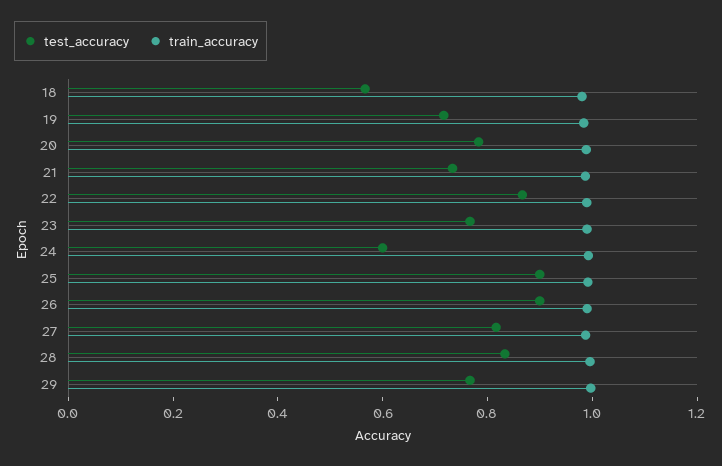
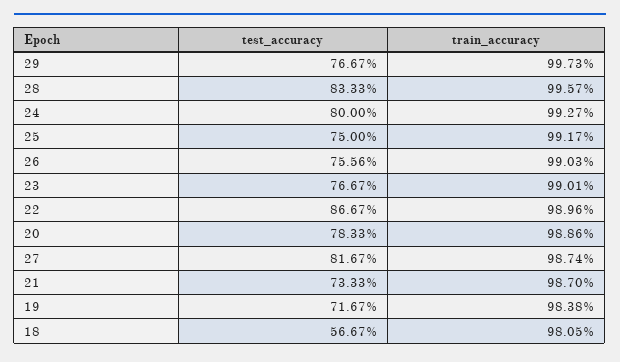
  {
    "test_accuracy": {
      "18": 0.5667,
      "19": 0.7167,
      "20": 0.7833,
      "21": 0.7333,
      "22": 0.8667,
      "23": 0.7667,
-     "24": 0.6,
+     "24": 0.8,
-     "25": 0.9,
+     "25": 0.75,
-     "26": 0.9,
+     "26": 0.7556,
      "27": 0.8167,
      "28": 0.8333,
      "29": 0.7667
    },
    "train_accuracy": {
      "18": 0.9805,
      "19": 0.9838,
      "20": 0.9886,
      "21": 0.987,
      "22": 0.9896,
      "23": 0.9901,
      "24": 0.9927,
      "25": 0.9917,
      "26": 0.9903,
      "27": 0.9874,
      "28": 0.9957,
      "29": 0.9973
    }
  }

